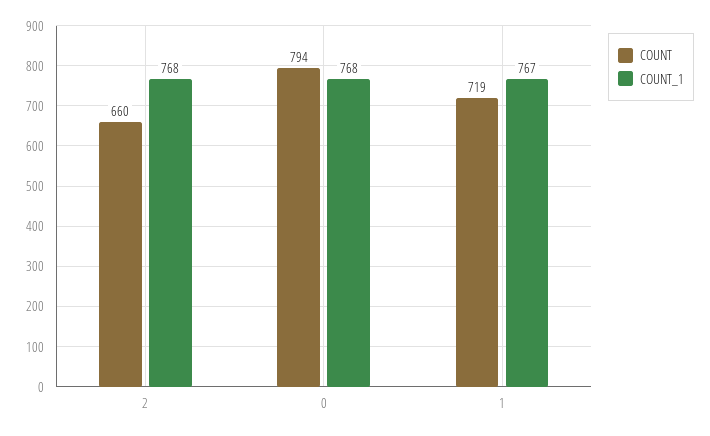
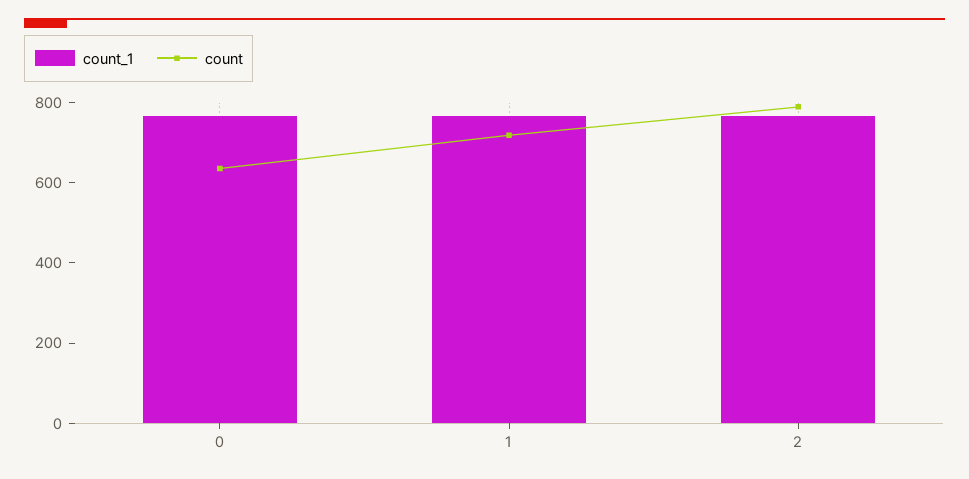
  {
    "COUNT": {
-     "2": 660,
+     "2": 800,
-     "0": 794,
+     "0": 650,
      "1": 719
    },
    "COUNT_1": {
      "2": 768,
      "0": 768,
      "1": 767
    }
  }

